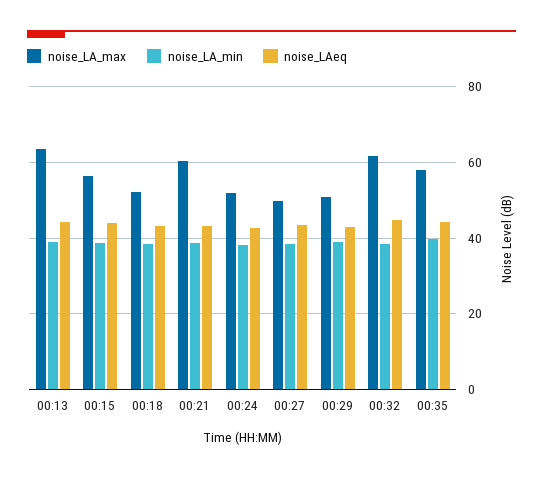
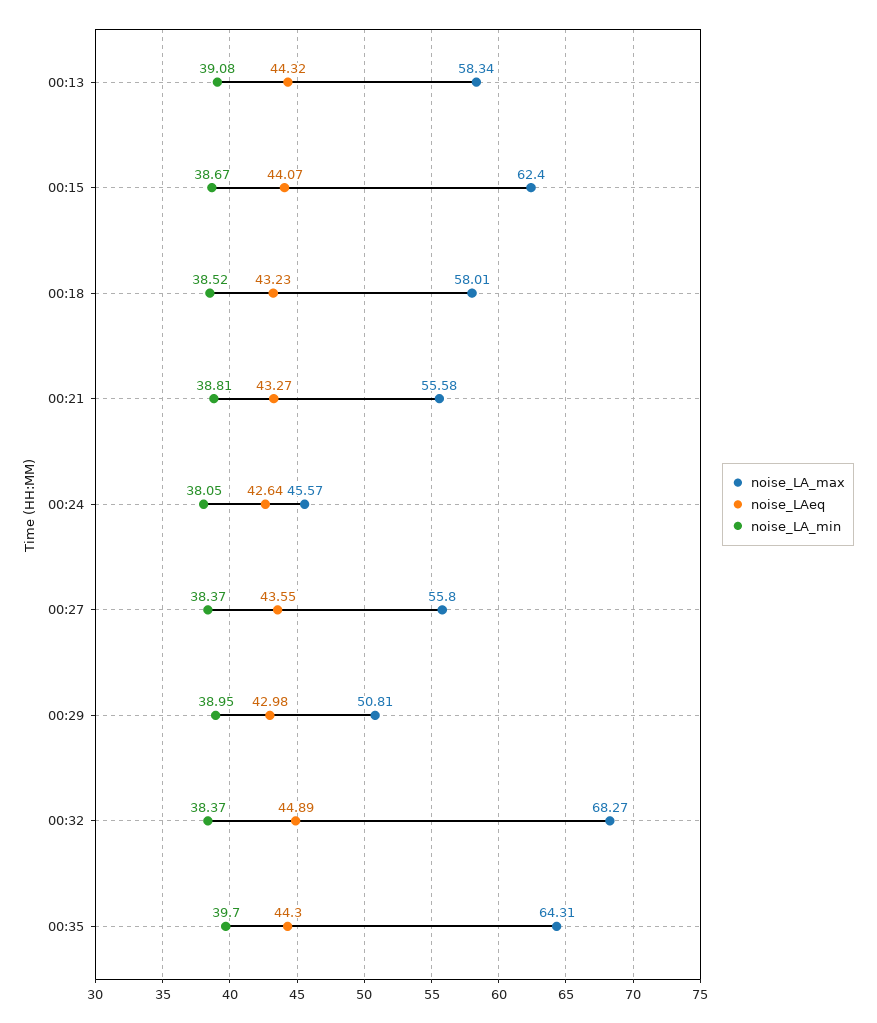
  {
    "noise_LA_max": {
-     "00:13": 64,
+     "00:13": 58.34,
-     "00:15": 56,
+     "00:15": 62.4,
-     "00:18": 52,
+     "00:18": 58.01,
-     "00:21": 60,
+     "00:21": 55.58,
-     "00:24": 52,
+     "00:24": 45.57,
-     "00:27": 50,
+     "00:27": 55.8,
      "00:29": 50.81,
-     "00:32": 62,
+     "00:32": 68.27,
-     "00:35": 58
+     "00:35": 64.31
    },
    "noise_LA_min": {
      "00:13": 39.08,
      "00:15": 38.67,
      "00:18": 38.52,
      "00:21": 38.81,
      "00:24": 38.05,
      "00:27": 38.37,
      "00:29": 38.95,
      "00:32": 38.37,
      "00:35": 39.7
    },
    "noise_LAeq": {
      "00:13": 44.32,
      "00:15": 44.07,
      "00:18": 43.23,
      "00:21": 43.27,
      "00:24": 42.64,
      "00:27": 43.55,
      "00:29": 42.98,
      "00:32": 44.89,
      "00:35": 44.3
    }
  }

